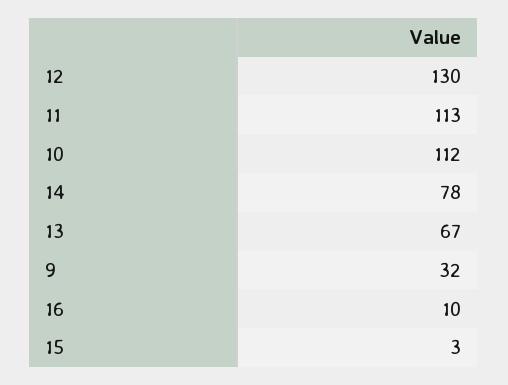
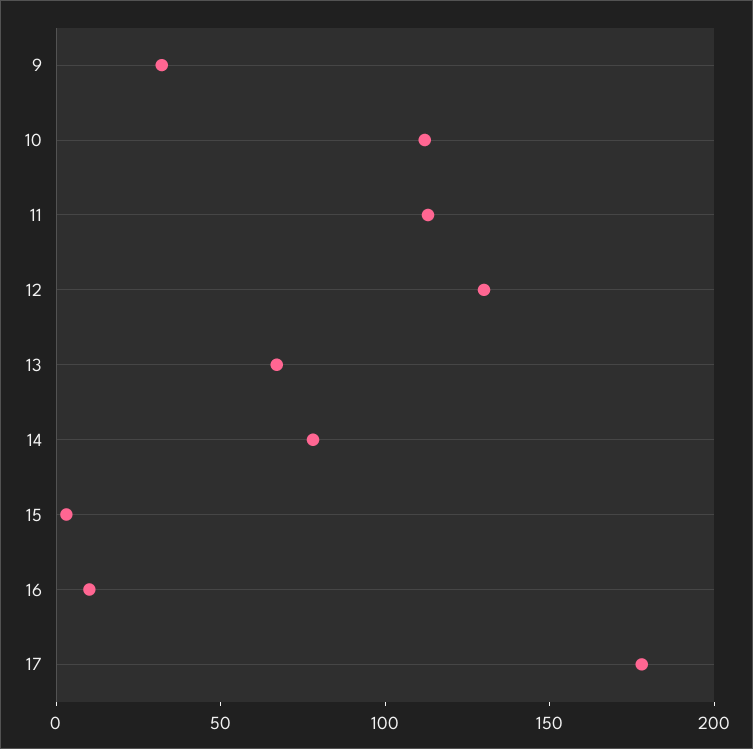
  {
    "12": 130,
    "11": 113,
    "10": 112,
    "14": 78,
    "13": 67,
    "9": 32,
    "16": 10,
-   "15": 3
+   "15": 3,
+   "17": 180
  }

